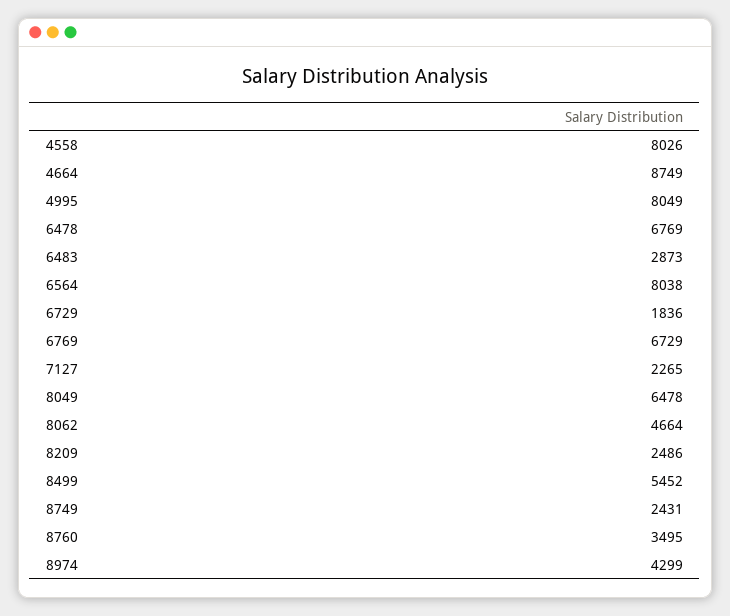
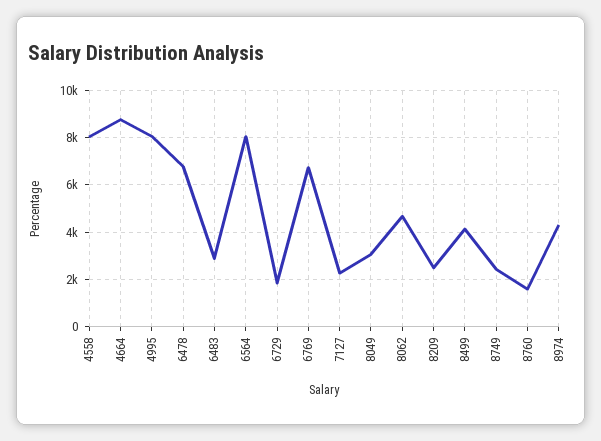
  {
    "4558": 8026,
    "4664": 8749,
    "4995": 8049,
    "6478": 6769,
    "6483": 2873,
    "6564": 8038,
    "6729": 1836,
    "6769": 6729,
    "7127": 2265,
-   "8049": 6478,
+   "8049": 3000,
    "8062": 4664,
    "8209": 2486,
-   "8499": 5452,
+   "8499": 4000,
    "8749": 2431,
-   "8760": 3495,
+   "8760": 1500,
    "8974": 4299
  }

